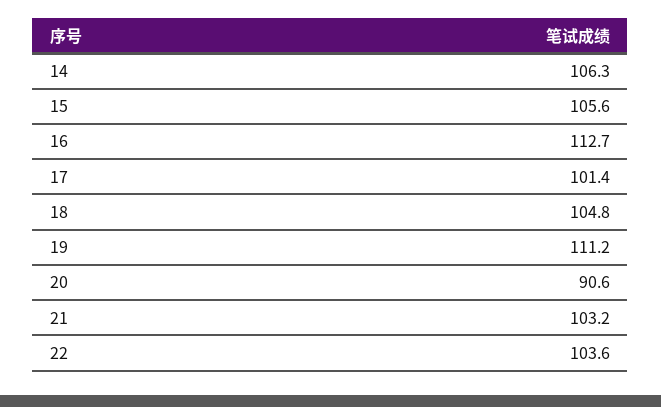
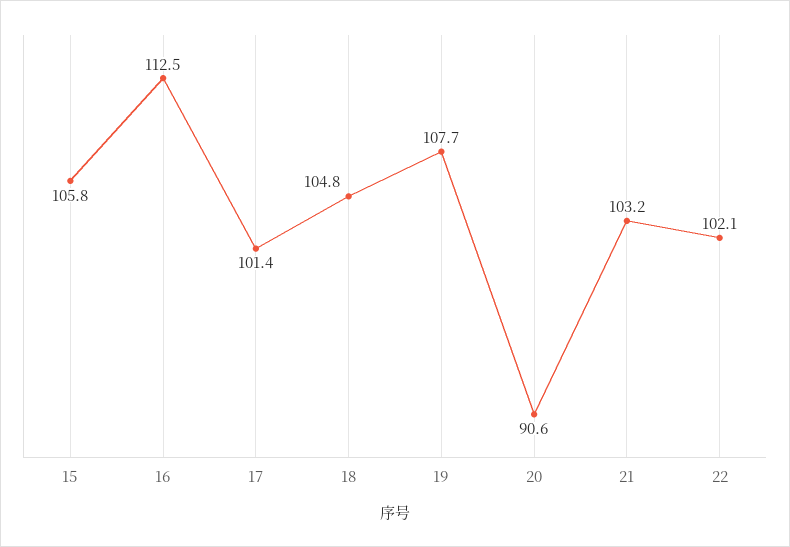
  {
-   "14": 106.3,
-   "15": 105.6,
+   "15": 105.8,
-   "16": 112.7,
+   "16": 112.5,
    "17": 101.4,
    "18": 104.8,
-   "19": 111.2,
+   "19": 107.7,
    "20": 90.6,
    "21": 103.2,
-   "22": 103.6
+   "22": 102.1
  }

